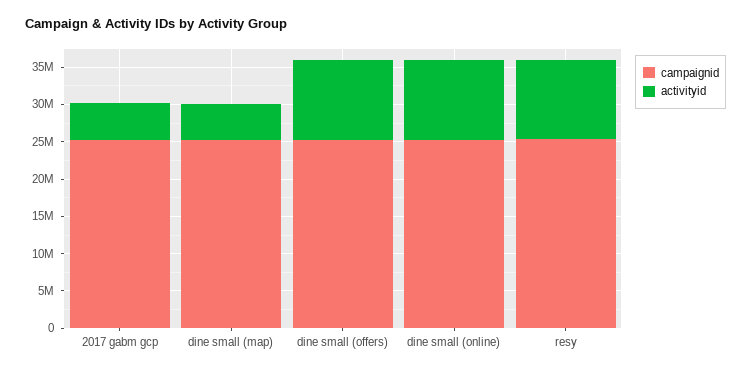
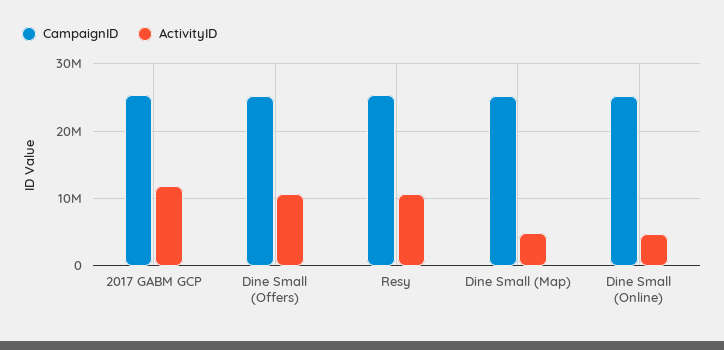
  {
    "campaignid": {
      "2017 gabm gcp": 25000000,
      "dine small (map)": 25000000,
      "dine small (offers)": 25000000,
      "dine small (online)": 25000000,
      "resy": 25000000
    },
    "activityid": {
-     "2017 gabm gcp": 5000000,
+     "2017 gabm gcp": 12000000,
      "dine small (map)": 5000000,
      "dine small (offers)": 11000000,
-     "dine small (online)": 10000000,
+     "dine small (online)": 5000000,
      "resy": 11000000
    }
  }

